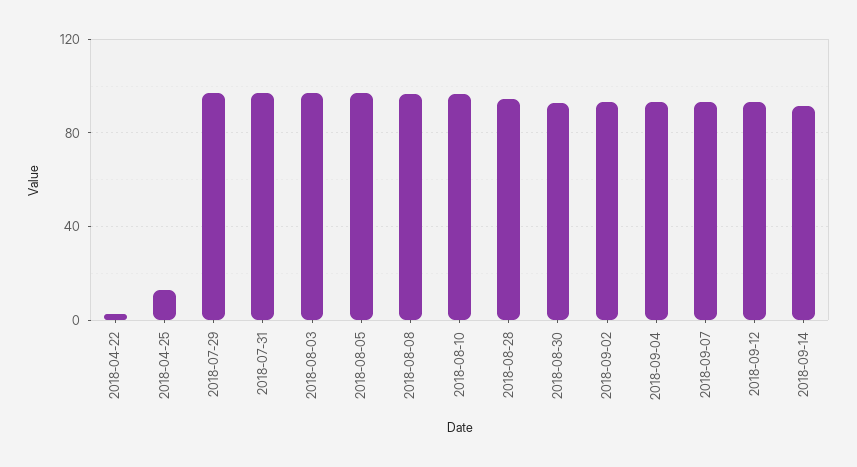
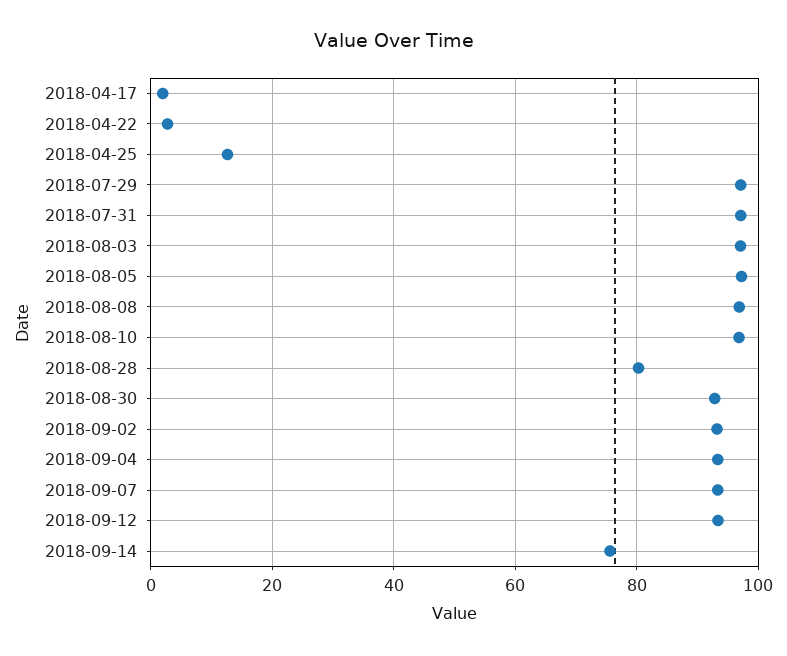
  {
    "2018-04-22": 2,
    "2018-04-25": 12,
    "2018-07-29": 98,
    "2018-07-31": 98,
    "2018-08-03": 98,
    "2018-08-05": 98,
    "2018-08-08": 96,
    "2018-08-10": 96,
-   "2018-08-28": 95,
+   "2018-08-28": 80,
    "2018-08-30": 92,
    "2018-09-02": 94,
    "2018-09-04": 94,
    "2018-09-07": 94,
    "2018-09-12": 94,
-   "2018-09-14": 90
+   "2018-09-14": 76,
+   "2018-04-17": 2
  }

